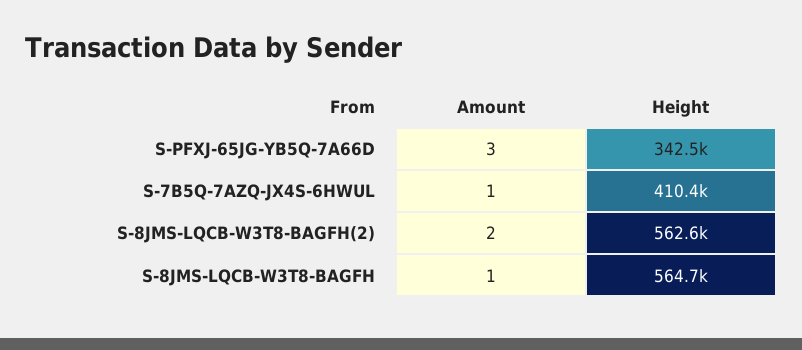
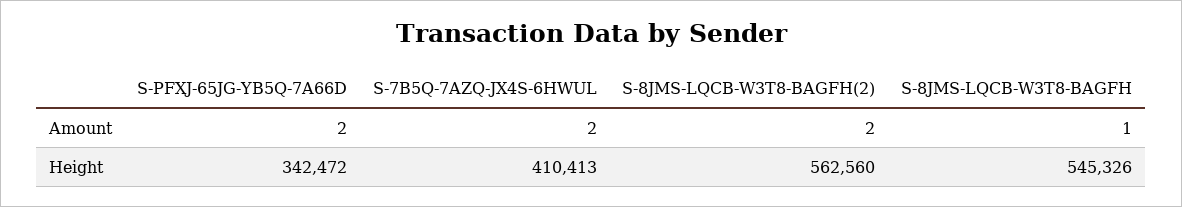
  {
    "Amount": {
-     "S-PFXJ-65JG-YB5Q-7A66D": 3,
+     "S-PFXJ-65JG-YB5Q-7A66D": 2,
-     "S-7B5Q-7AZQ-JX4S-6HWUL": 1,
+     "S-7B5Q-7AZQ-JX4S-6HWUL": 2,
      "S-8JMS-LQCB-W3T8-BAGFH(2)": 2,
      "S-8JMS-LQCB-W3T8-BAGFH": 1
    },
    "Height": {
      "S-PFXJ-65JG-YB5Q-7A66D": 342472,
      "S-7B5Q-7AZQ-JX4S-6HWUL": 410413,
      "S-8JMS-LQCB-W3T8-BAGFH(2)": 562560,
-     "S-8JMS-LQCB-W3T8-BAGFH": 564700
+     "S-8JMS-LQCB-W3T8-BAGFH": 545326
    }
  }

